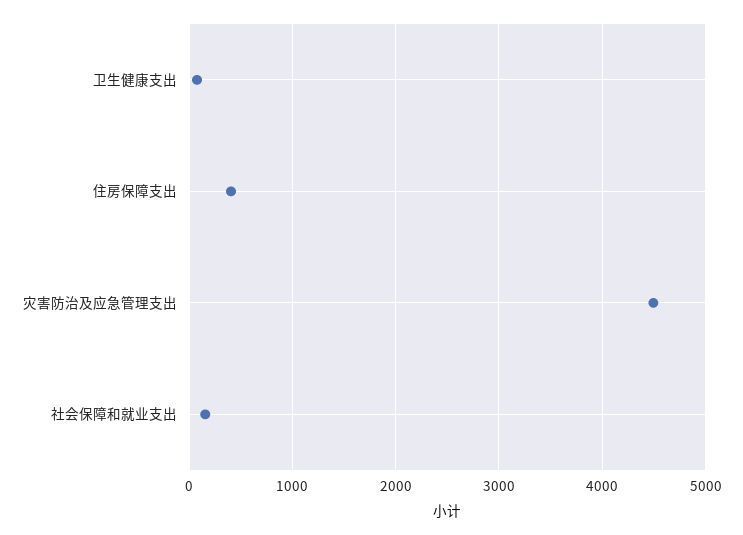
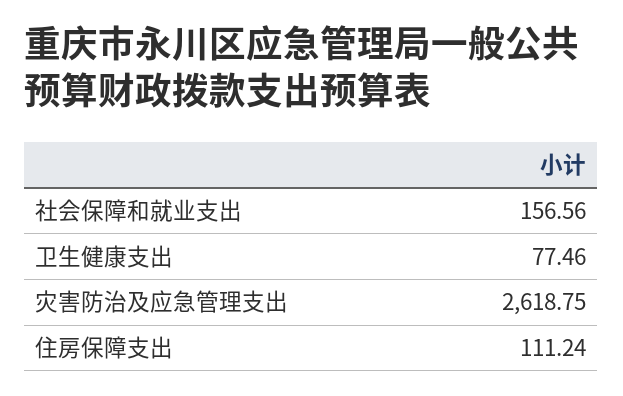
  {
    "卫生健康支出": 77.46,
-   "住房保障支出": 400,
+   "住房保障支出": 111.24,
-   "灾害防治及应急管理支出": 4500,
+   "灾害防治及应急管理支出": 2618.75,
    "社会保障和就业支出": 156.56
  }

